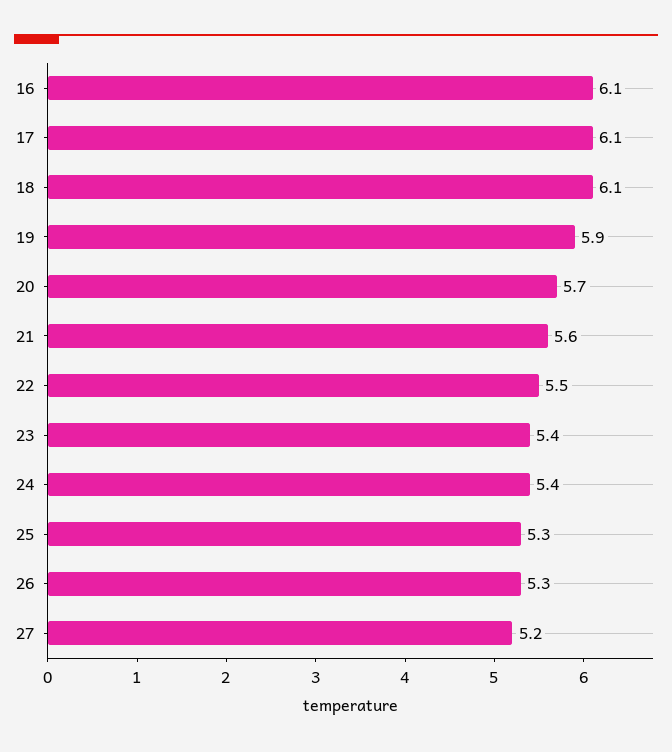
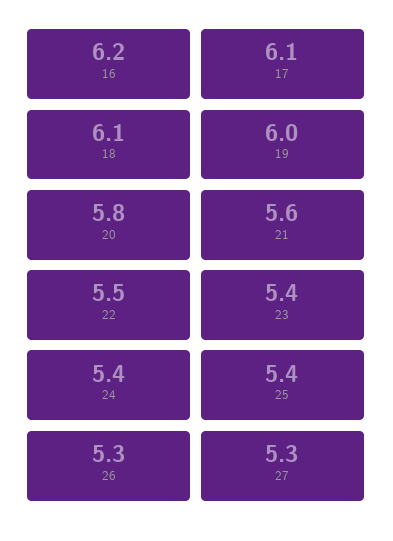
  {
-   "16": 6.1,
+   "16": 6.2,
    "17": 6.1,
    "18": 6.1,
-   "19": 5.9,
+   "19": 6,
-   "20": 5.7,
+   "20": 5.8,
    "21": 5.6,
    "22": 5.5,
    "23": 5.4,
    "24": 5.4,
-   "25": 5.3,
+   "25": 5.4,
    "26": 5.3,
-   "27": 5.2
+   "27": 5.3
  }

